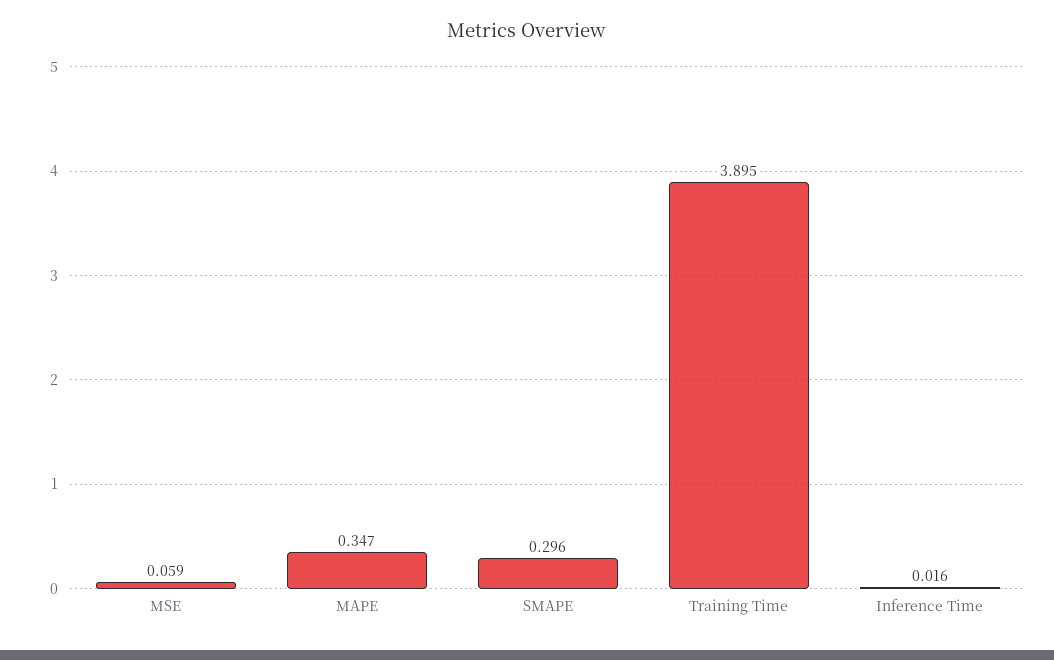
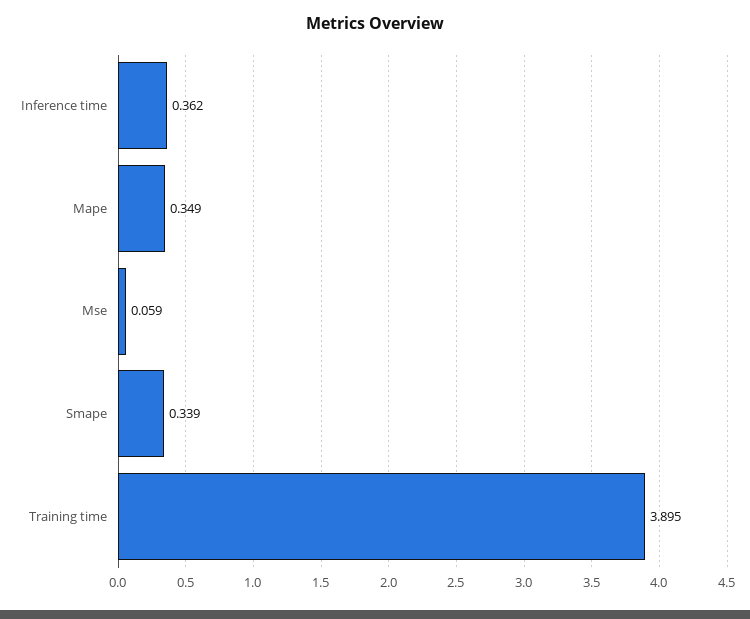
  {
    "MSE": 0.059,
-   "MAPE": 0.347,
+   "MAPE": 0.349,
-   "SMAPE": 0.296,
+   "SMAPE": 0.339,
    "Training Time": 3.895,
-   "Inference Time": 0.016
+   "Inference Time": 0.362
  }

